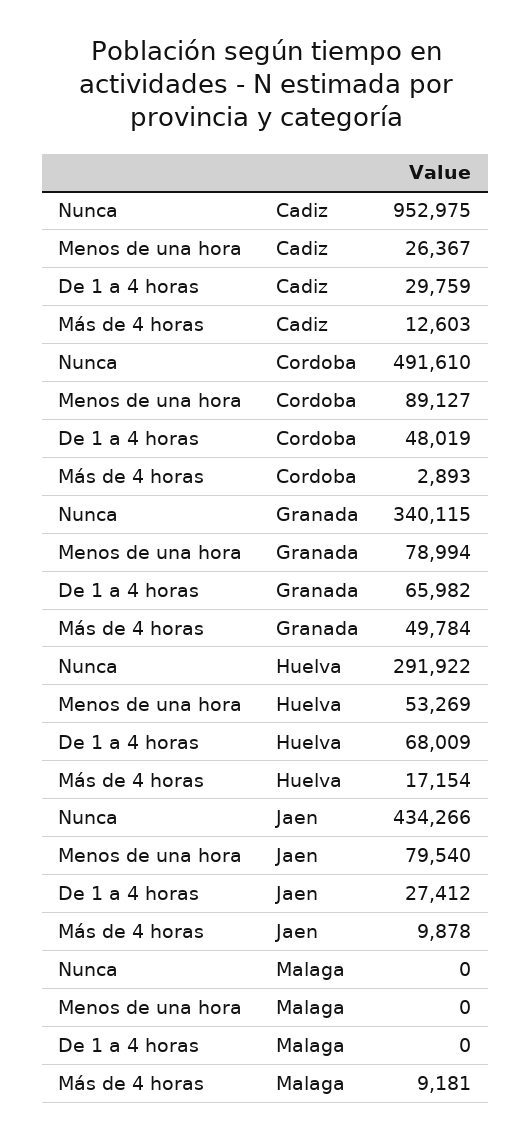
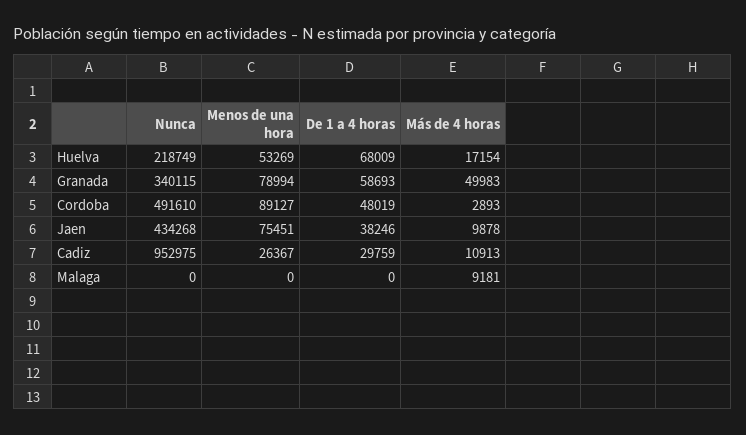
  {
    "Nunca": {
      "Cadiz": 952975,
      "Cordoba": 491610,
      "Granada": 340115,
-     "Huelva": 291922,
+     "Huelva": 218749,
-     "Jaen": 434266,
+     "Jaen": 434268,
      "Malaga": 0
    },
    "Menos de una hora": {
      "Cadiz": 26367,
      "Cordoba": 89127,
      "Granada": 78994,
      "Huelva": 53269,
-     "Jaen": 79540,
+     "Jaen": 75451,
      "Malaga": 0
    },
    "De 1 a 4 horas": {
      "Cadiz": 29759,
      "Cordoba": 48019,
-     "Granada": 65982,
+     "Granada": 58693,
      "Huelva": 68009,
-     "Jaen": 27412,
+     "Jaen": 38246,
      "Malaga": 0
    },
    "Más de 4 horas": {
-     "Cadiz": 12603,
+     "Cadiz": 10913,
      "Cordoba": 2893,
-     "Granada": 49784,
+     "Granada": 49983,
      "Huelva": 17154,
      "Jaen": 9878,
      "Malaga": 9181
    }
  }

